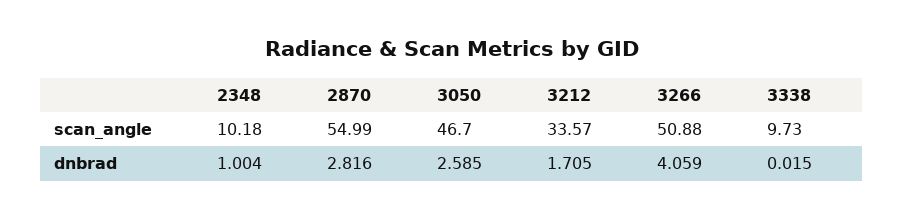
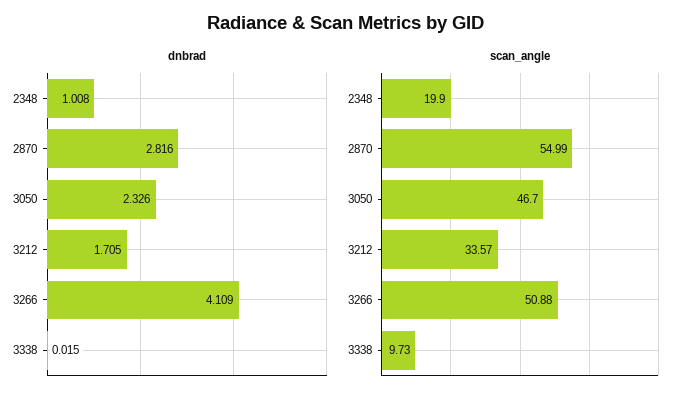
  {
    "scan_angle": {
-     "2348": 10.18,
+     "2348": 19.9,
      "2870": 54.99,
      "3050": 46.7,
      "3212": 33.57,
      "3266": 50.88,
      "3338": 9.73
    },
    "dnbrad": {
-     "2348": 1.004,
+     "2348": 1.008,
      "2870": 2.816,
-     "3050": 2.585,
+     "3050": 2.326,
      "3212": 1.705,
-     "3266": 4.059,
+     "3266": 4.109,
      "3338": 0.015
    }
  }

